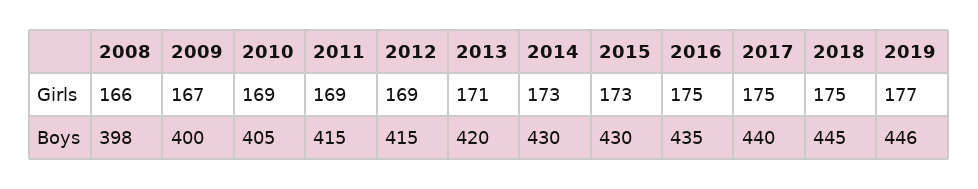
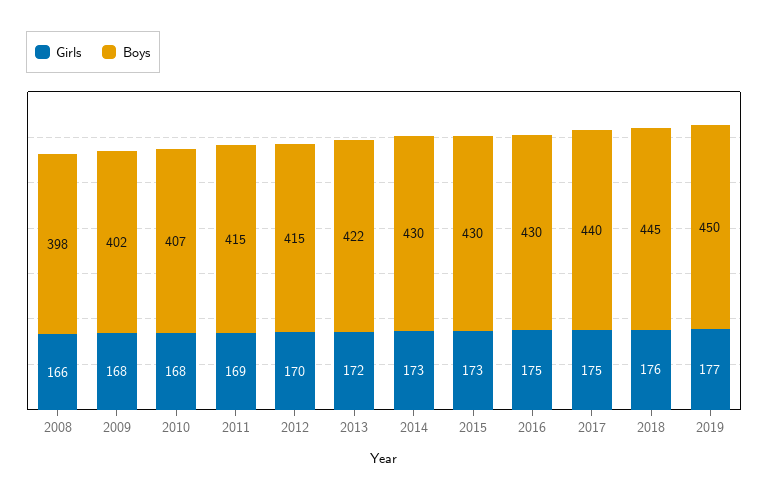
  {
    "Girls": {
      "2008": 166,
-     "2009": 167,
+     "2009": 168,
-     "2010": 169,
+     "2010": 168,
      "2011": 169,
-     "2012": 169,
+     "2012": 170,
-     "2013": 171,
+     "2013": 172,
      "2014": 173,
      "2015": 173,
      "2016": 175,
      "2017": 175,
-     "2018": 175,
+     "2018": 176,
      "2019": 177
    },
    "Boys": {
      "2008": 398,
-     "2009": 400,
+     "2009": 402,
-     "2010": 405,
+     "2010": 407,
      "2011": 415,
      "2012": 415,
-     "2013": 420,
+     "2013": 422,
      "2014": 430,
      "2015": 430,
-     "2016": 435,
+     "2016": 430,
      "2017": 440,
      "2018": 445,
-     "2019": 446
+     "2019": 450
    }
  }

